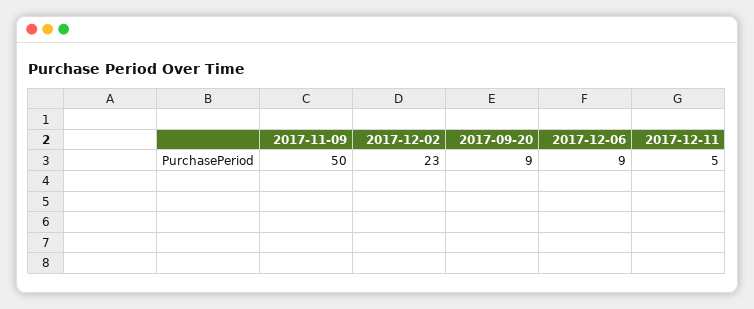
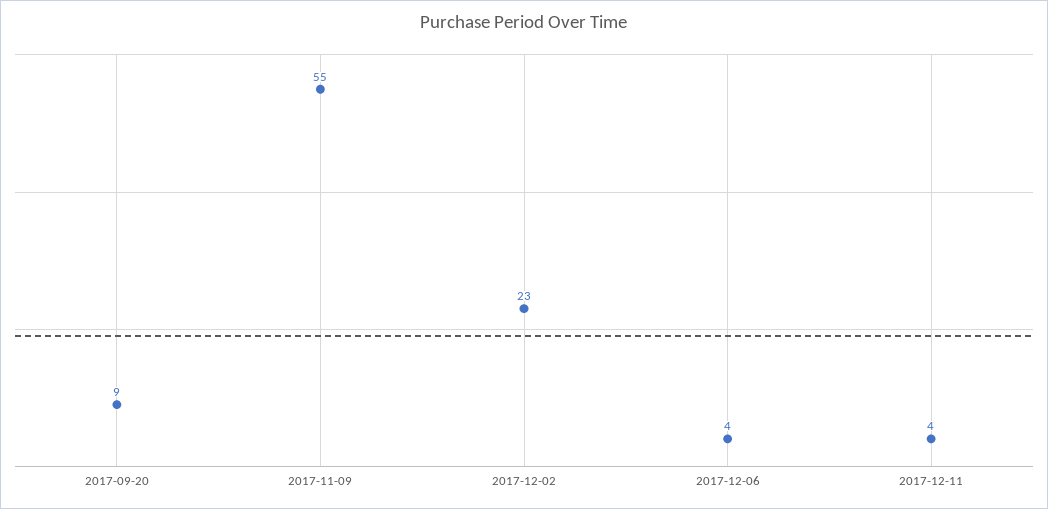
  {
-   "2017-11-09": 50,
+   "2017-11-09": 55,
    "2017-12-02": 23,
    "2017-09-20": 9,
-   "2017-12-06": 9,
+   "2017-12-06": 4,
-   "2017-12-11": 5
+   "2017-12-11": 4
  }

